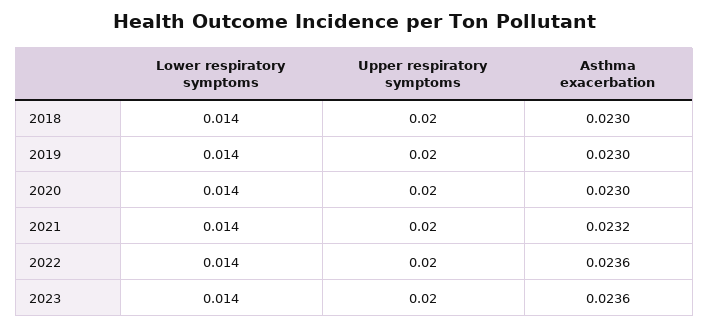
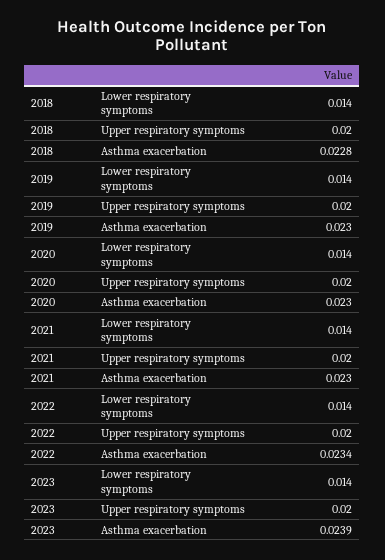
  {
    "Lower respiratory symptoms": {
      "2018": 0.014,
      "2019": 0.014,
      "2020": 0.014,
      "2021": 0.014,
      "2022": 0.014,
      "2023": 0.014
    },
    "Upper respiratory symptoms": {
      "2018": 0.02,
      "2019": 0.02,
      "2020": 0.02,
      "2021": 0.02,
      "2022": 0.02,
      "2023": 0.02
    },
    "Asthma exacerbation": {
-     "2018": 0.023,
+     "2018": 0.0228,
      "2019": 0.023,
      "2020": 0.023,
-     "2021": 0.0232,
+     "2021": 0.023,
-     "2022": 0.0236,
+     "2022": 0.0234,
-     "2023": 0.0236
+     "2023": 0.0239
    }
  }

